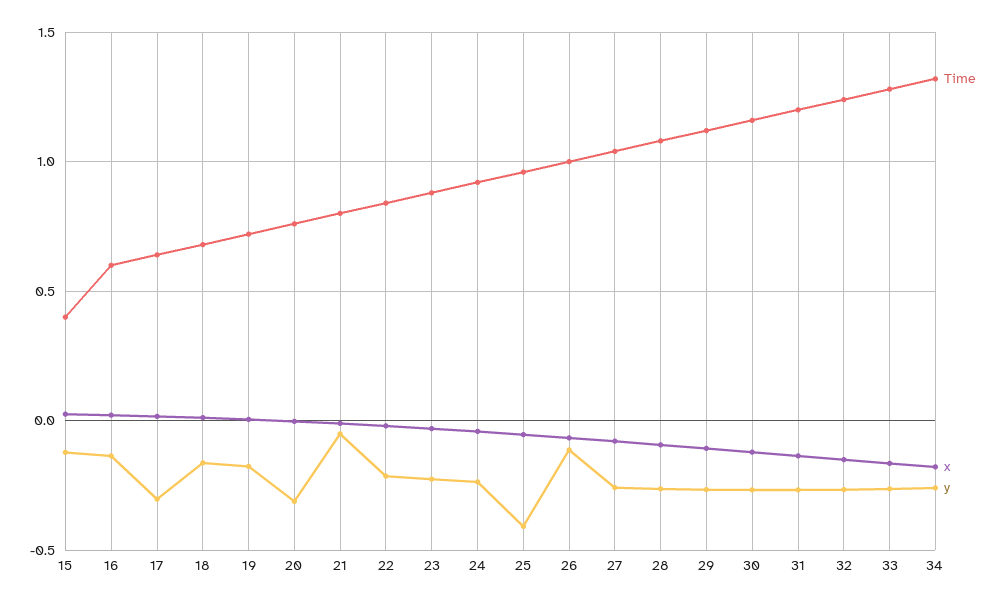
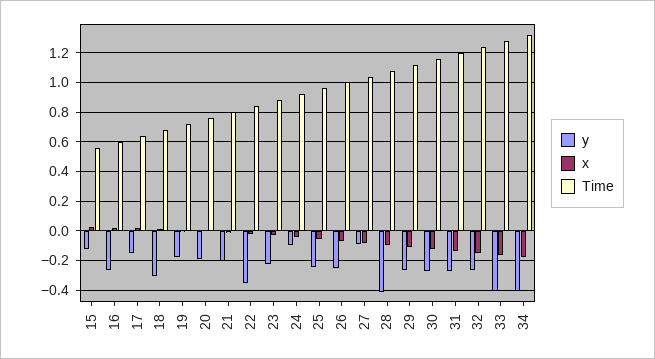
  {
    "Time": {
-     "15": 0.4,
+     "15": 0.55,
      "16": 0.6,
      "17": 0.65,
      "18": 0.7,
      "19": 0.7,
      "20": 0.75,
      "21": 0.8,
      "22": 0.85,
      "23": 0.9,
      "24": 0.9,
      "25": 0.95,
      "26": 1,
      "27": 1.05,
      "28": 1.1,
      "29": 1.1,
      "30": 1.15,
      "31": 1.2,
      "32": 1.25,
      "33": 1.3,
      "34": 1.3
    },
    "x": {
      "15": 0.05,
      "16": 0,
      "17": 0,
      "18": 0,
      "19": 0,
      "20": 0,
      "21": 0,
      "22": 0,
      "23": -0.05,
      "24": -0.05,
      "25": -0.05,
      "26": -0.05,
      "27": -0.1,
      "28": -0.1,
      "29": -0.1,
      "30": -0.1,
      "31": -0.15,
      "32": -0.15,
      "33": -0.15,
      "34": -0.2
    },
    "y": {
      "15": -0.1,
-     "16": -0.15,
+     "16": -0.25,
-     "17": -0.3,
+     "17": -0.15,
-     "18": -0.15,
+     "18": -0.3,
      "19": -0.2,
-     "20": -0.3,
+     "20": -0.2,
-     "21": -0.05,
+     "21": -0.2,
-     "22": -0.2,
+     "22": -0.35,
      "23": -0.25,
-     "24": -0.25,
+     "24": -0.1,
-     "25": -0.4,
+     "25": -0.25,
-     "26": -0.1,
+     "26": -0.25,
-     "27": -0.25,
+     "27": -0.1,
-     "28": -0.25,
+     "28": -0.4,
      "29": -0.25,
      "30": -0.25,
      "31": -0.25,
      "32": -0.25,
-     "33": -0.25,
+     "33": -0.4,
-     "34": -0.25
+     "34": -0.4
    }
  }

